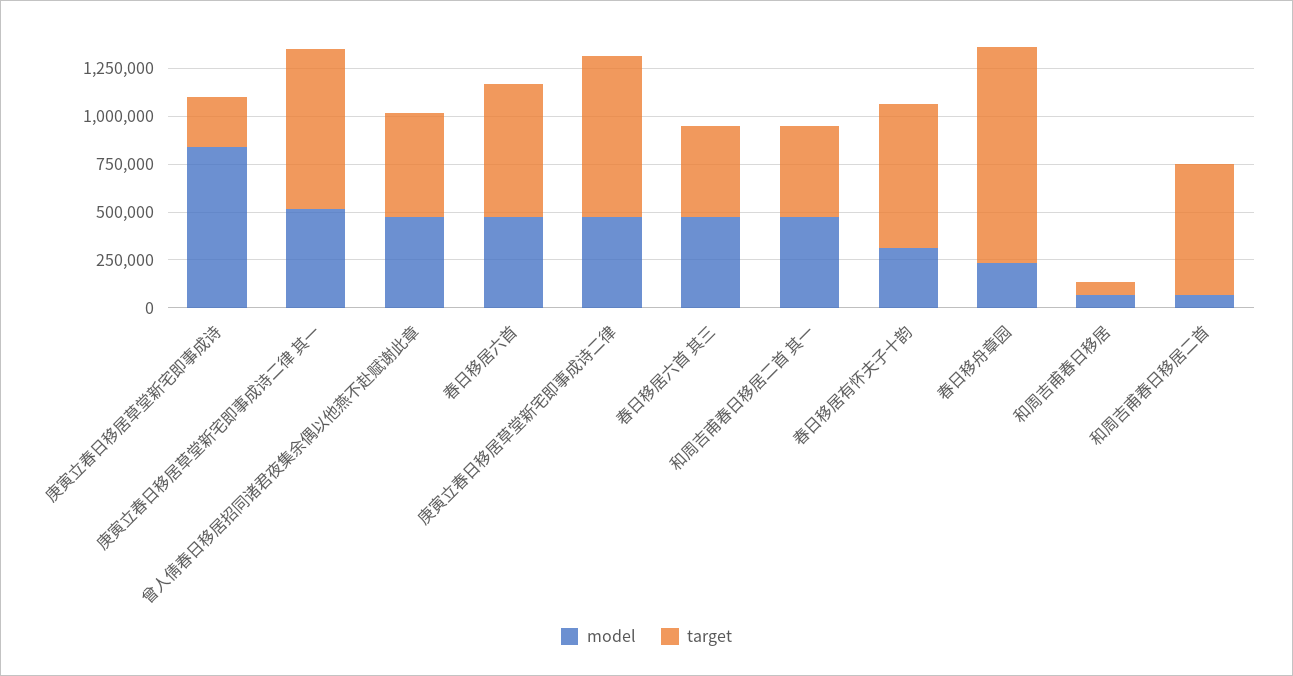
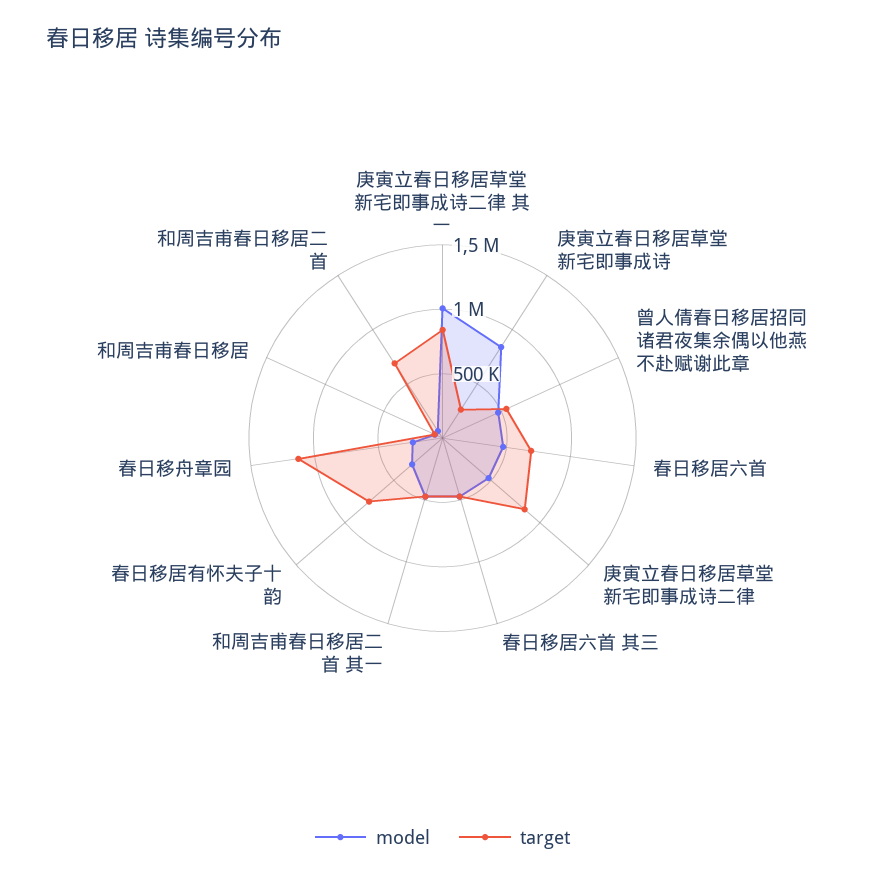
  {
    "model": {
      "庚寅立春日移居草堂新宅即事成诗": 850000,
-     "庚寅立春日移居草堂新宅即事成诗二律 其一": 500000,
+     "庚寅立春日移居草堂新宅即事成诗二律 其一": 1000000,
      "曾人倩春日移居招同诸君夜集余偶以他燕不赴赋谢此章": 450000,
      "春日移居六首": 450000,
      "庚寅立春日移居草堂新宅即事成诗二律": 450000,
      "春日移居六首 其三": 450000,
      "和周吉甫春日移居二首 其一": 450000,
      "春日移居有怀夫子十韵": 300000,
      "春日移舟章园": 250000,
      "和周吉甫春日移居": 50000,
      "和周吉甫春日移居二首": 50000
    },
    "target": {
      "庚寅立春日移居草堂新宅即事成诗": 250000,
      "庚寅立春日移居草堂新宅即事成诗二律 其一": 850000,
      "曾人倩春日移居招同诸君夜集余偶以他燕不赴赋谢此章": 550000,
      "春日移居六首": 700000,
      "庚寅立春日移居草堂新宅即事成诗二律": 850000,
      "春日移居六首 其三": 450000,
      "和周吉甫春日移居二首 其一": 450000,
      "春日移居有怀夫子十韵": 750000,
      "春日移舟章园": 1150000,
      "和周吉甫春日移居": 50000,
      "和周吉甫春日移居二首": 700000
    }
  }

